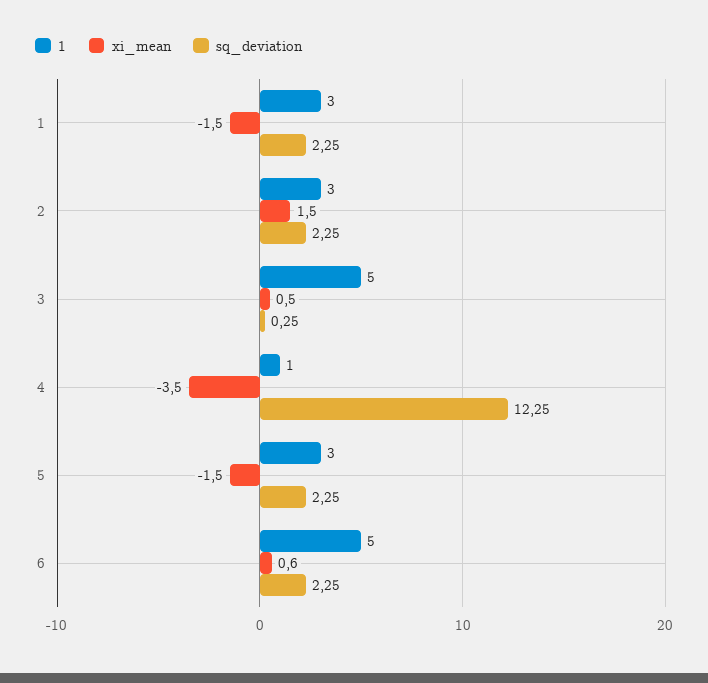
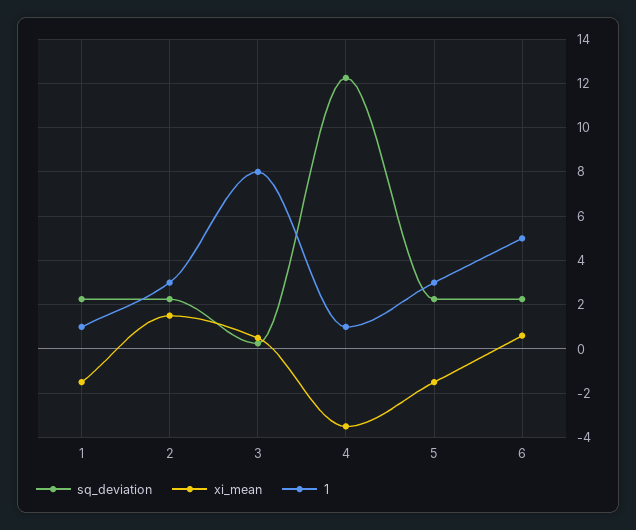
  {
    "1": {
-     "1": 3,
+     "1": 1,
      "2": 3,
-     "3": 5,
+     "3": 8,
      "4": 1,
      "5": 3,
      "6": 5
    },
    "xi_mean": {
      "1": -1.5,
      "2": 1.5,
      "3": 0.5,
      "4": -3.5,
      "5": -1.5,
      "6": 0.6
    },
    "sq_deviation": {
      "1": 2.25,
      "2": 2.25,
      "3": 0.25,
      "4": 12.25,
      "5": 2.25,
      "6": 2.25
    }
  }

